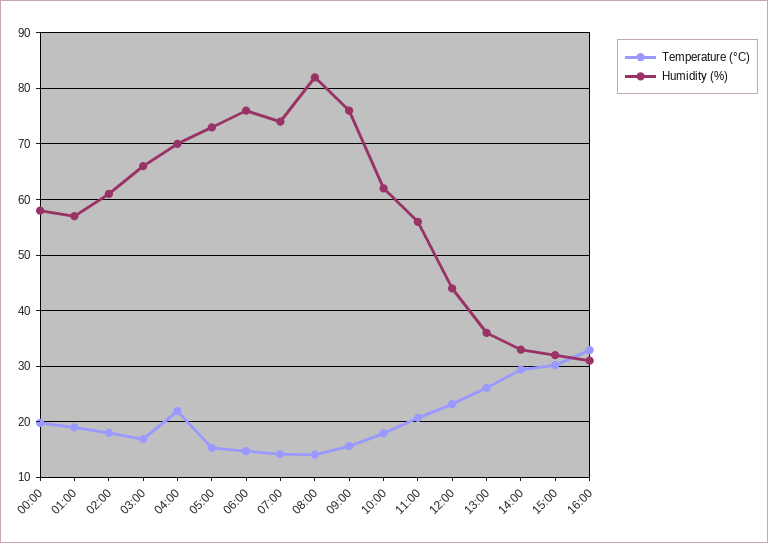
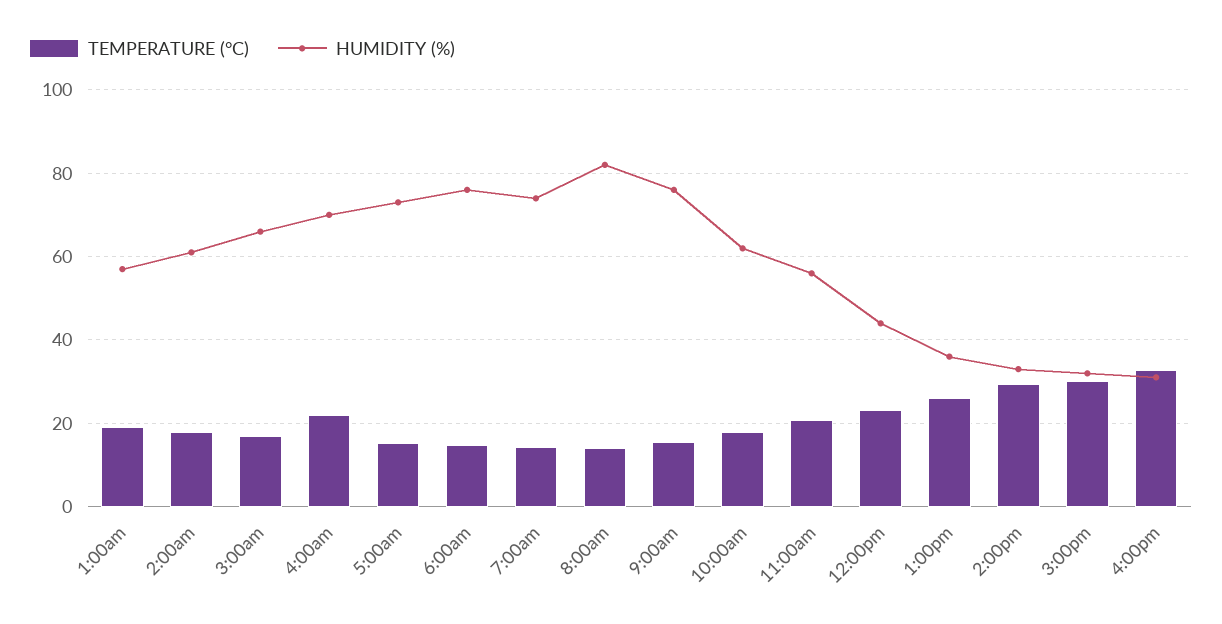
  {
    "Temperature (°C)": {
-     "00:00": 20,
      "01:00": 20,
      "02:00": 18,
      "03:00": 16,
      "04:00": 22,
      "05:00": 16,
      "06:00": 14,
      "07:00": 14,
      "08:00": 14,
      "09:00": 16,
      "10:00": 18,
      "11:00": 20,
      "12:00": 24,
      "13:00": 26,
      "14:00": 30,
      "15:00": 30,
      "16:00": 32
    },
    "Humidity (%)": {
-     "00:00": 58,
      "01:00": 58,
      "02:00": 62,
      "03:00": 66,
      "04:00": 70,
      "05:00": 74,
      "06:00": 76,
      "07:00": 74,
      "08:00": 82,
      "09:00": 76,
      "10:00": 62,
      "11:00": 56,
      "12:00": 44,
      "13:00": 36,
      "14:00": 34,
      "15:00": 32,
      "16:00": 32
    }
  }

